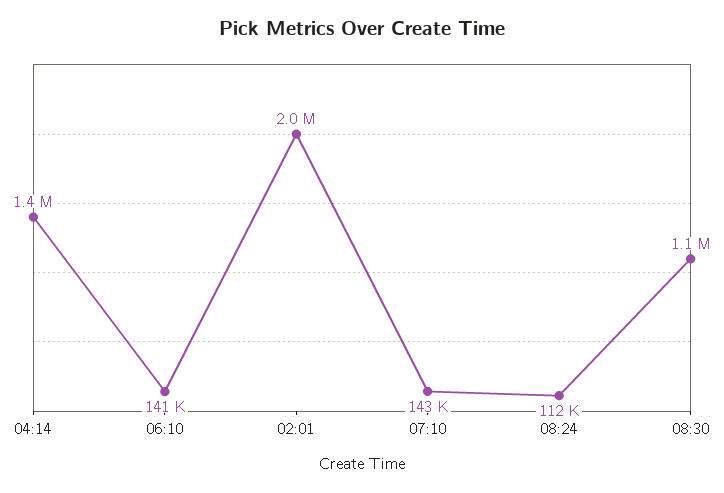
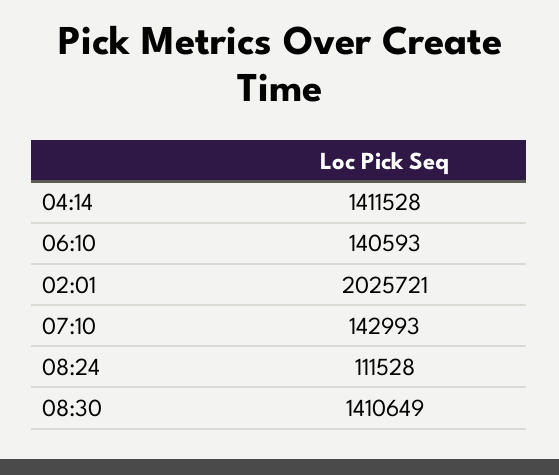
  {
    "04:14": 1411528,
    "06:10": 140593,
    "02:01": 2025721,
    "07:10": 142993,
    "08:24": 111528,
-   "08:30": 1100000
+   "08:30": 1410649
  }

